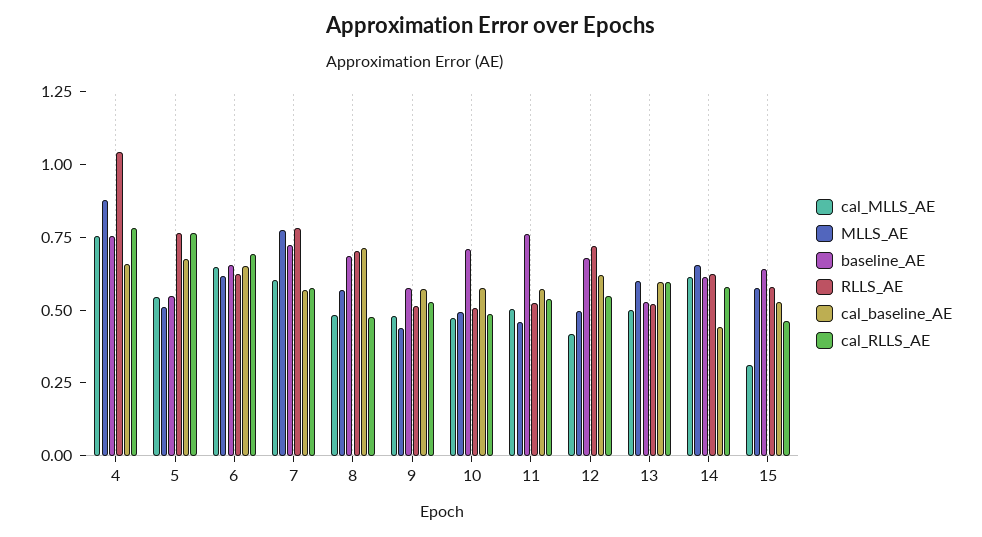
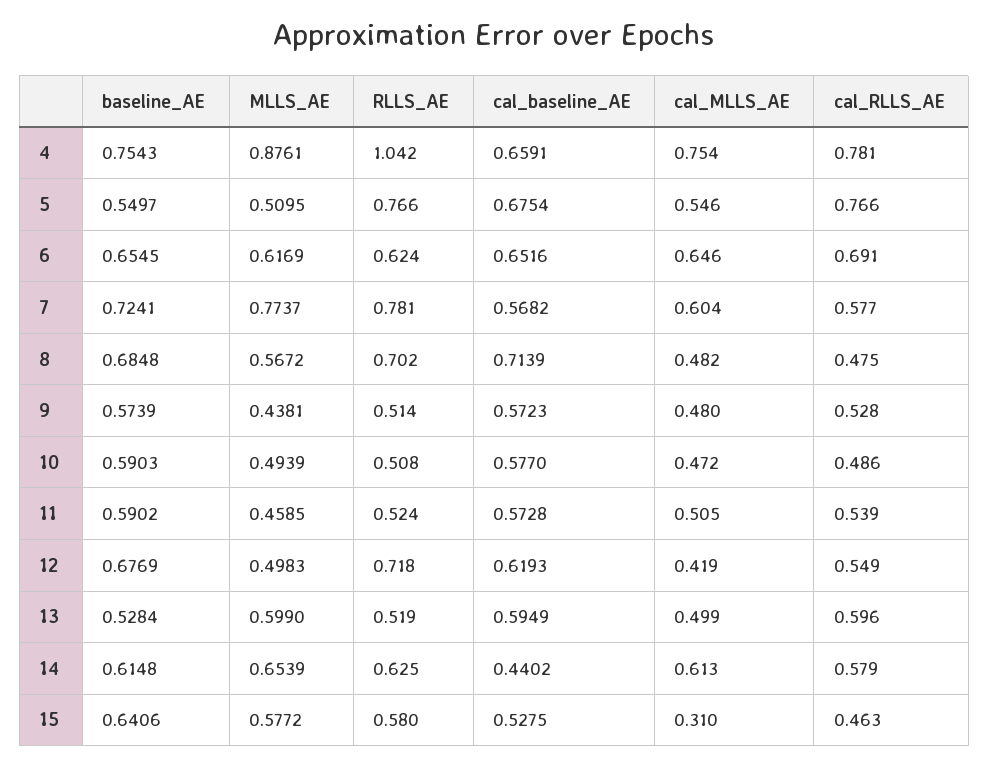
  {
    "cal_MLLS_AE": {
      "4": 0.754,
      "5": 0.546,
      "6": 0.646,
      "7": 0.604,
      "8": 0.482,
      "9": 0.48,
      "10": 0.472,
      "11": 0.505,
      "12": 0.419,
      "13": 0.499,
      "14": 0.613,
      "15": 0.31
    },
    "MLLS_AE": {
      "4": 0.8761,
      "5": 0.5095,
      "6": 0.6169,
      "7": 0.7737,
      "8": 0.5672,
      "9": 0.4381,
      "10": 0.4939,
      "11": 0.4585,
      "12": 0.4983,
      "13": 0.599,
      "14": 0.6539,
      "15": 0.5772
    },
    "baseline_AE": {
      "4": 0.7543,
      "5": 0.5497,
      "6": 0.6545,
      "7": 0.7241,
      "8": 0.6848,
      "9": 0.5739,
-     "10": 0.7,
+     "10": 0.5903,
-     "11": 0.75,
+     "11": 0.5902,
      "12": 0.6769,
      "13": 0.5284,
      "14": 0.6148,
      "15": 0.6406
    },
    "RLLS_AE": {
      "4": 1.042,
      "5": 0.766,
      "6": 0.624,
      "7": 0.781,
      "8": 0.702,
      "9": 0.514,
      "10": 0.508,
      "11": 0.524,
      "12": 0.718,
      "13": 0.519,
      "14": 0.625,
      "15": 0.58
    },
    "cal_baseline_AE": {
      "4": 0.6591,
      "5": 0.6754,
      "6": 0.6516,
      "7": 0.5682,
      "8": 0.7139,
      "9": 0.5723,
      "10": 0.577,
      "11": 0.5728,
      "12": 0.6193,
      "13": 0.5949,
      "14": 0.4402,
      "15": 0.5275
    },
    "cal_RLLS_AE": {
      "4": 0.781,
      "5": 0.766,
      "6": 0.691,
      "7": 0.577,
      "8": 0.475,
      "9": 0.528,
      "10": 0.486,
      "11": 0.539,
      "12": 0.549,
      "13": 0.596,
      "14": 0.579,
      "15": 0.463
    }
  }

